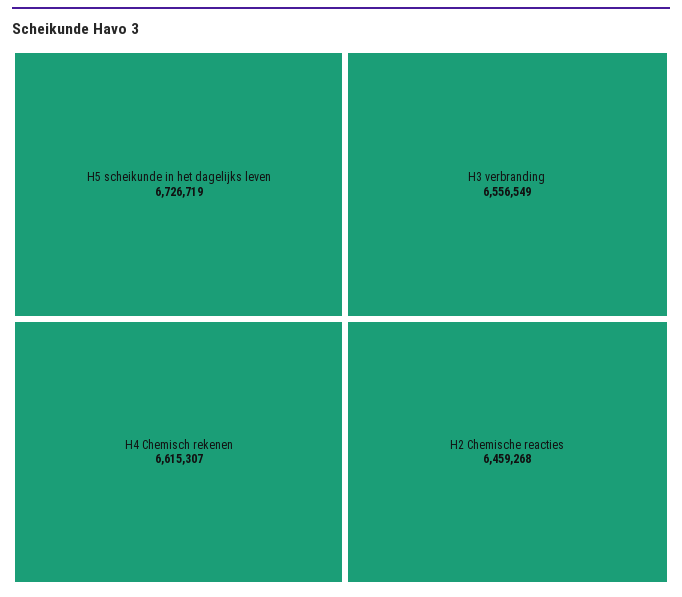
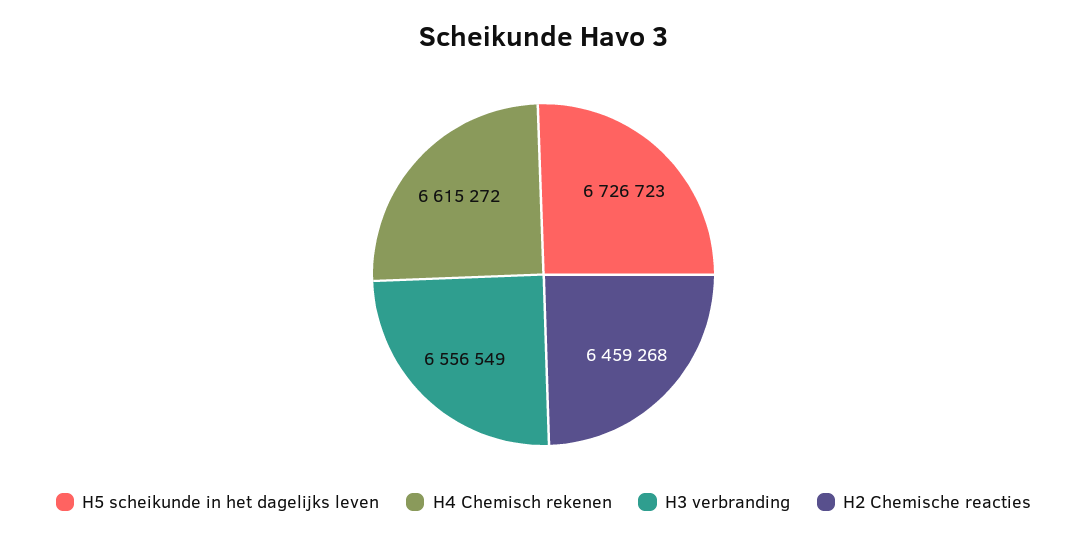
  {
-   "H5 scheikunde in het dagelijks leven": 6726719,
+   "H5 scheikunde in het dagelijks leven": 6726723,
-   "H4 Chemisch rekenen": 6615307,
+   "H4 Chemisch rekenen": 6615272,
    "H3 verbranding": 6556549,
    "H2 Chemische reacties": 6459268
  }

